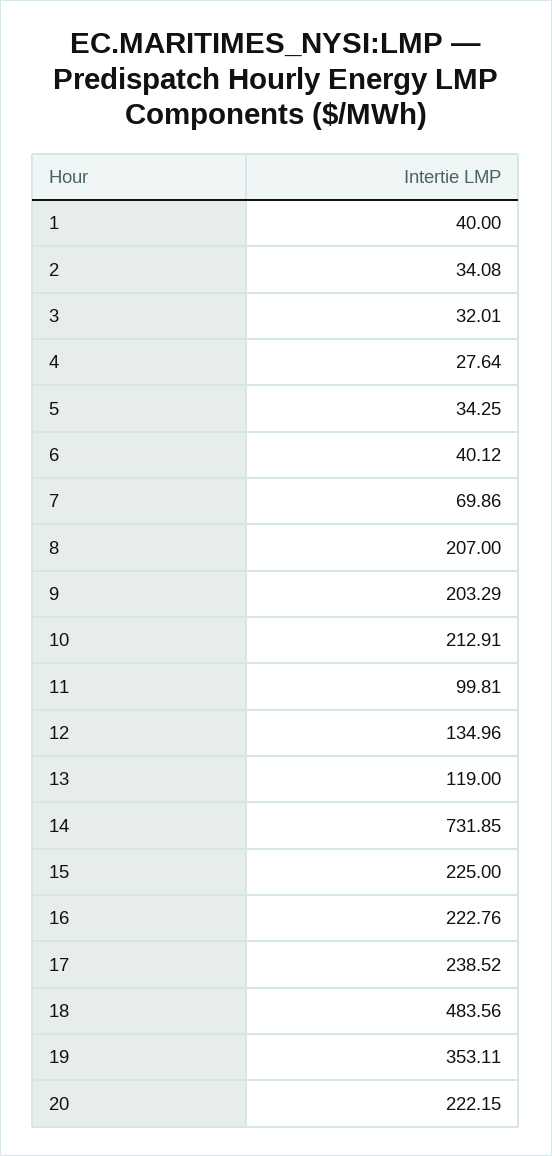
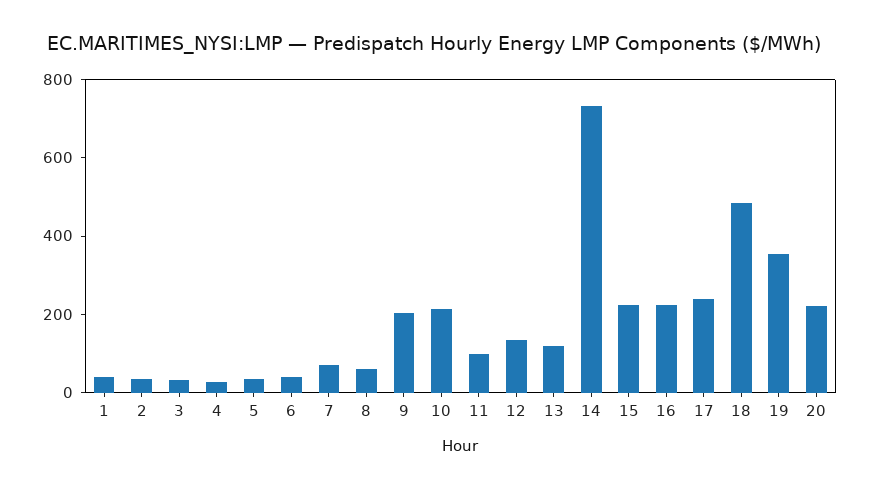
  {
    "1": 40,
    "2": 34.08,
    "3": 32.01,
    "4": 27.64,
    "5": 34.25,
    "6": 40.12,
    "7": 69.86,
-   "8": 207,
+   "8": 50,
    "9": 203.29,
    "10": 212.91,
    "11": 99.81,
    "12": 134.96,
    "13": 119,
    "14": 731.85,
    "15": 225,
    "16": 222.76,
    "17": 238.52,
    "18": 483.56,
    "19": 353.11,
    "20": 222.15
  }

